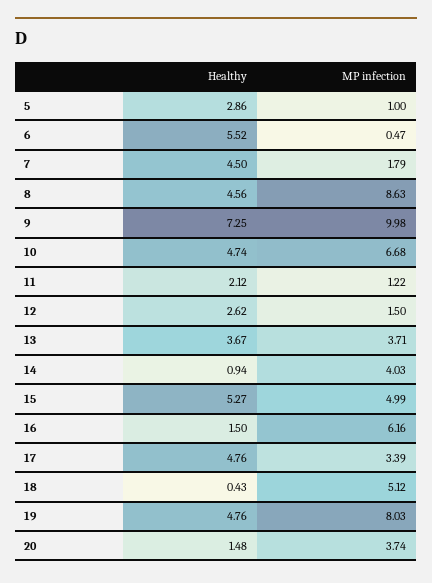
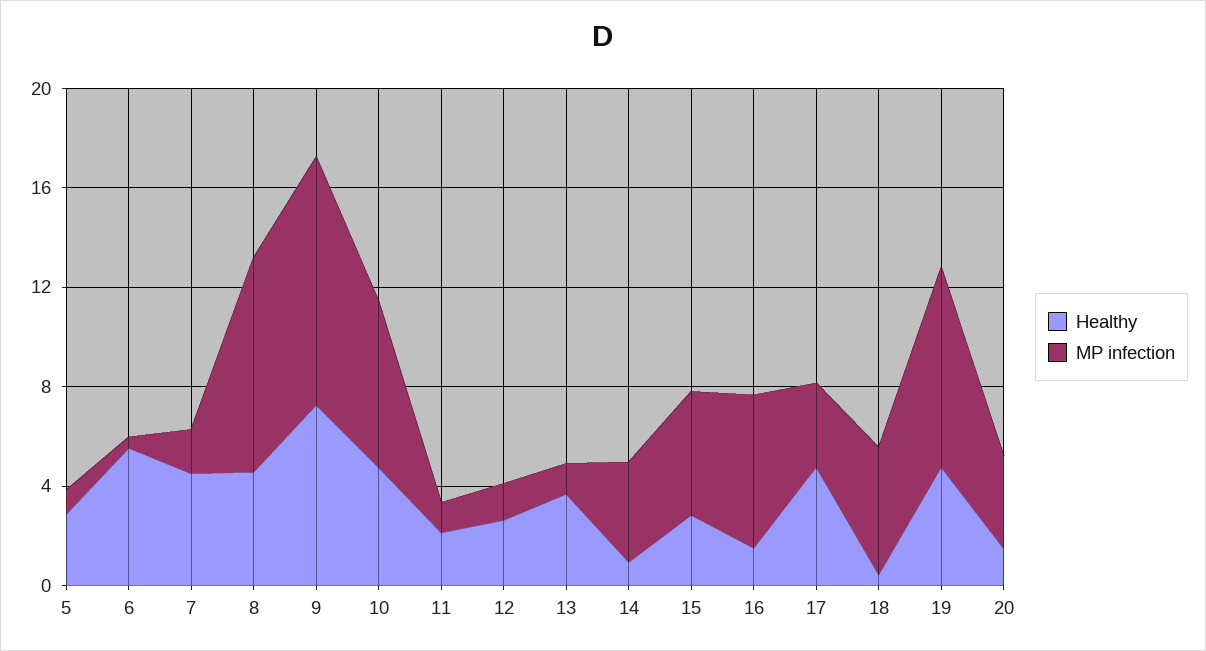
  {
    "Healthy": {
      "5": 2.86,
      "6": 5.52,
      "7": 4.5,
      "8": 4.56,
      "9": 7.25,
      "10": 4.74,
      "11": 2.12,
      "12": 2.62,
      "13": 3.67,
      "14": 0.94,
-     "15": 5.27,
+     "15": 3,
      "16": 1.5,
      "17": 4.76,
      "18": 0.43,
      "19": 4.76,
      "20": 1.48
    },
    "MP infection": {
      "5": 1,
      "6": 0.47,
      "7": 1.79,
      "8": 8.63,
      "9": 9.98,
      "10": 6.68,
      "11": 1.22,
      "12": 1.5,
-     "13": 3.71,
+     "13": 1,
      "14": 4.03,
      "15": 4.99,
      "16": 6.16,
      "17": 3.39,
      "18": 5.12,
      "19": 8.03,
      "20": 3.74
    }
  }

